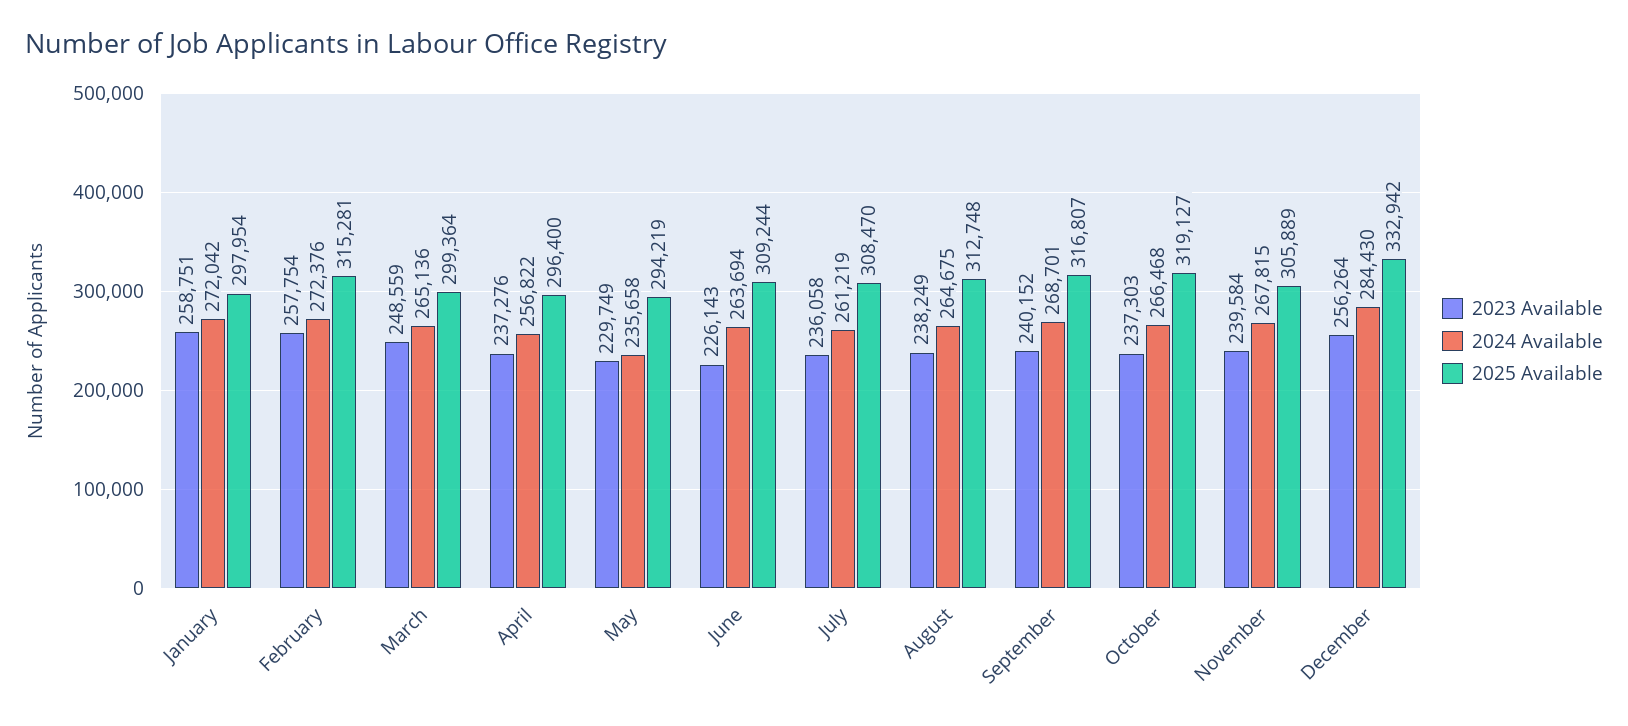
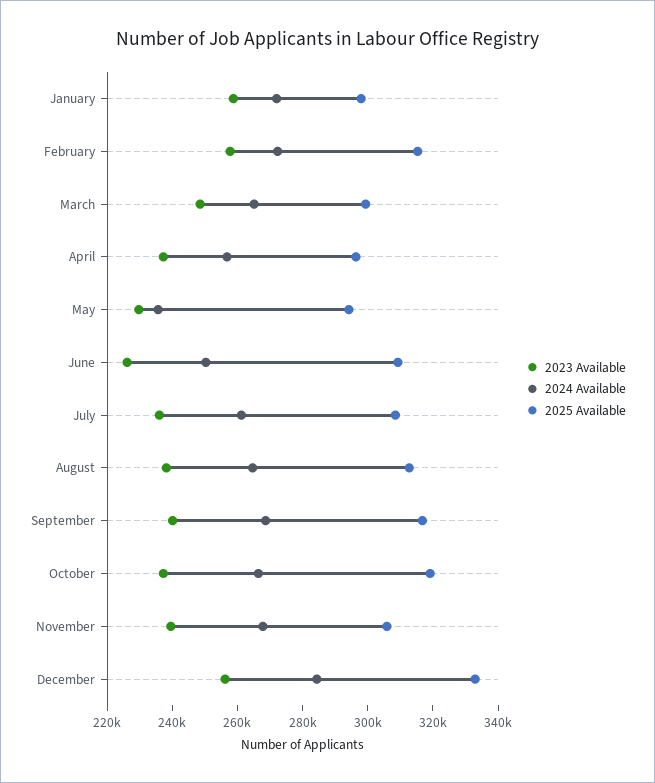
  {
    "2023 Available": {
      "January": 258751,
      "February": 257754,
      "March": 248559,
      "April": 237276,
      "May": 229749,
      "June": 226143,
      "July": 236058,
      "August": 238249,
      "September": 240152,
      "October": 237303,
      "November": 239584,
      "December": 256264
    },
    "2024 Available": {
      "January": 272042,
      "February": 272376,
      "March": 265136,
      "April": 256822,
      "May": 235658,
-     "June": 263694,
+     "June": 250000,
      "July": 261219,
      "August": 264675,
      "September": 268701,
      "October": 266468,
      "November": 267815,
      "December": 284430
    },
    "2025 Available": {
      "January": 297954,
      "February": 315281,
      "March": 299364,
      "April": 296400,
      "May": 294219,
      "June": 309244,
      "July": 308470,
      "August": 312748,
      "September": 316807,
      "October": 319127,
      "November": 305889,
      "December": 332942
    }
  }

